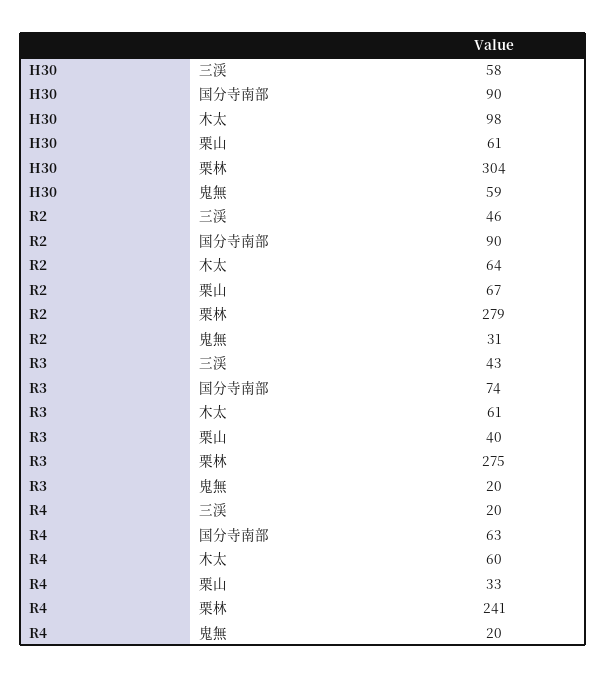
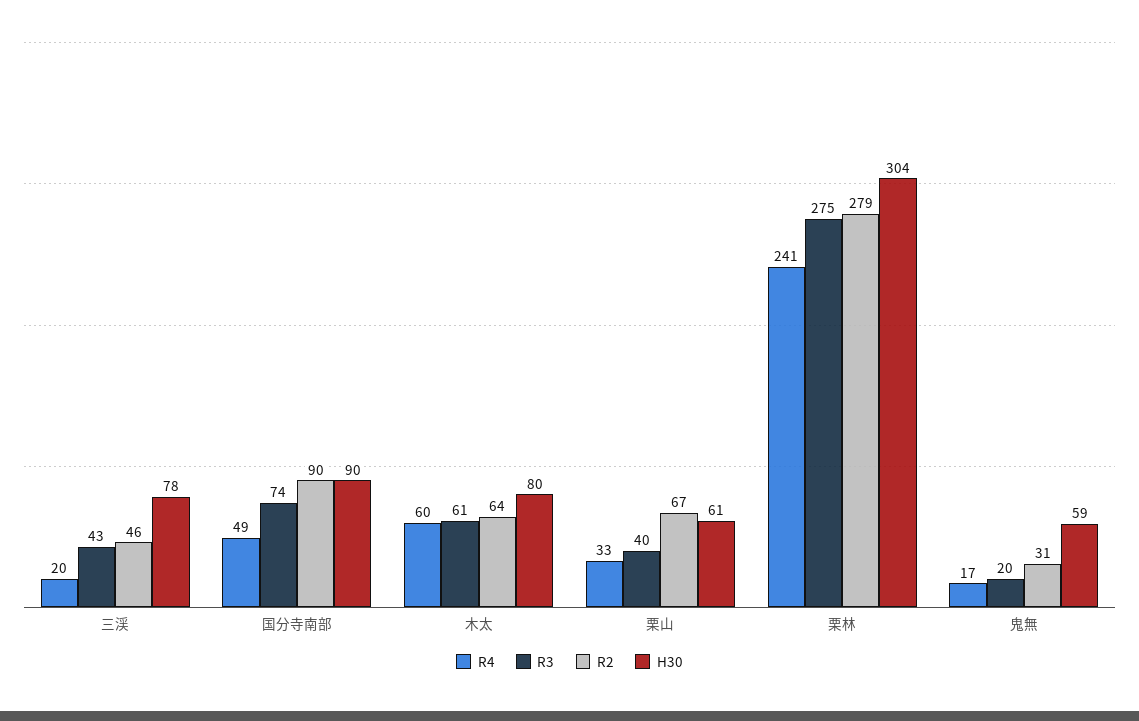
  {
    "H30": {
-     "三渓": 58,
+     "三渓": 78,
      "国分寺南部": 90,
-     "木太": 98,
+     "木太": 80,
      "栗山": 61,
      "栗林": 304,
      "鬼無": 59
    },
    "R2": {
      "三渓": 46,
      "国分寺南部": 90,
      "木太": 64,
      "栗山": 67,
      "栗林": 279,
      "鬼無": 31
    },
    "R3": {
      "三渓": 43,
      "国分寺南部": 74,
      "木太": 61,
      "栗山": 40,
      "栗林": 275,
      "鬼無": 20
    },
    "R4": {
      "三渓": 20,
-     "国分寺南部": 63,
+     "国分寺南部": 49,
      "木太": 60,
      "栗山": 33,
      "栗林": 241,
-     "鬼無": 20
+     "鬼無": 17
    }
  }

